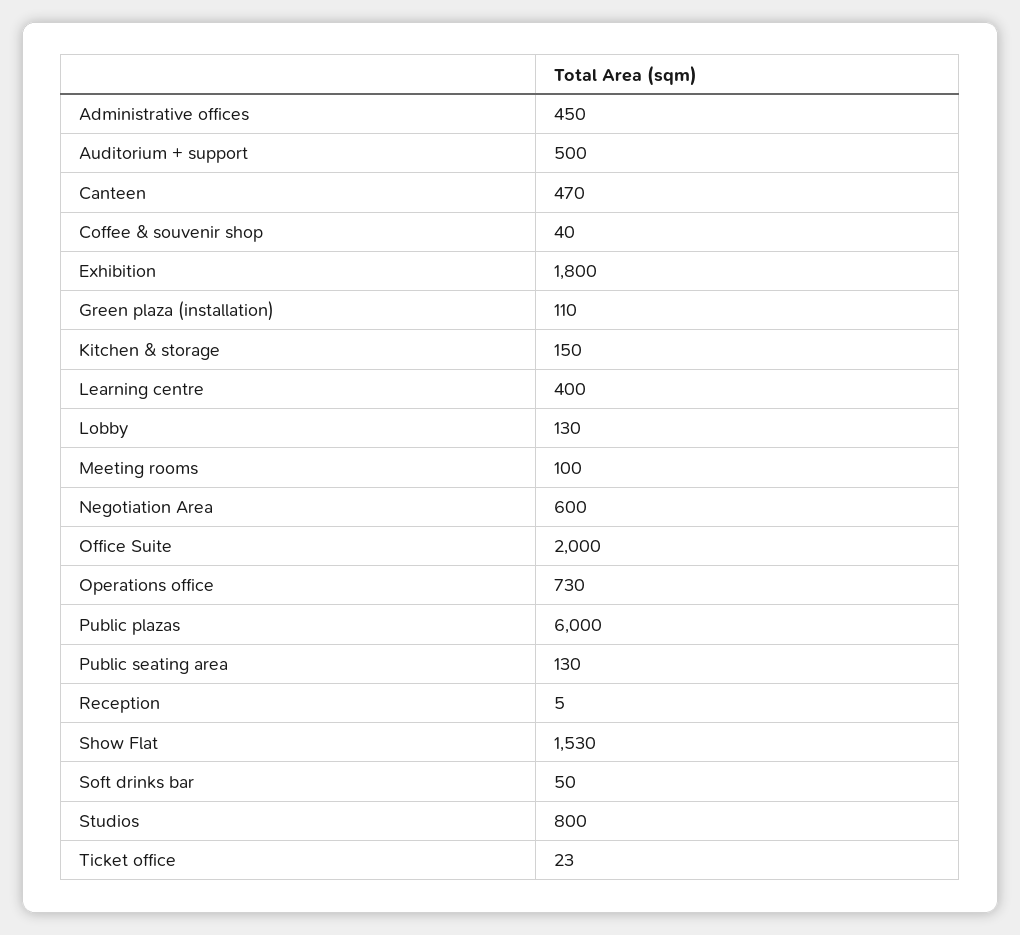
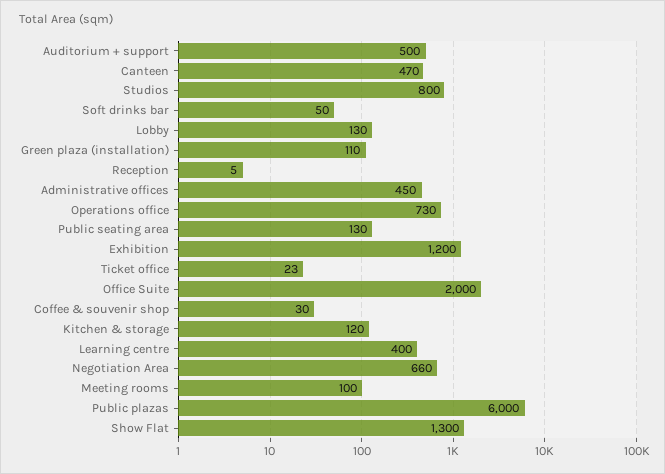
  {
    "Administrative offices": 450,
    "Auditorium + support": 500,
    "Canteen": 470,
-   "Coffee & souvenir shop": 40,
+   "Coffee & souvenir shop": 30,
-   "Exhibition": 1800,
+   "Exhibition": 1200,
    "Green plaza (installation)": 110,
-   "Kitchen & storage": 150,
+   "Kitchen & storage": 120,
    "Learning centre": 400,
    "Lobby": 130,
    "Meeting rooms": 100,
-   "Negotiation Area": 600,
+   "Negotiation Area": 660,
    "Office Suite": 2000,
    "Operations office": 730,
    "Public plazas": 6000,
    "Public seating area": 130,
    "Reception": 5,
-   "Show Flat": 1530,
+   "Show Flat": 1300,
    "Soft drinks bar": 50,
    "Studios": 800,
    "Ticket office": 23
  }

